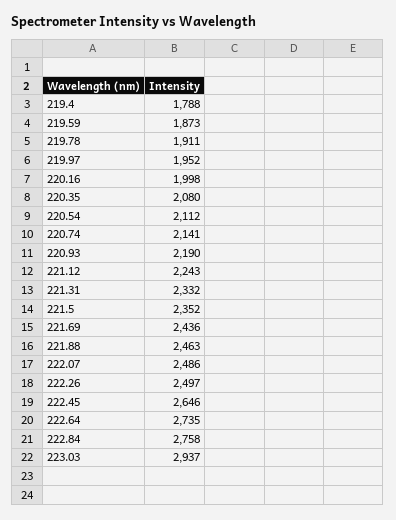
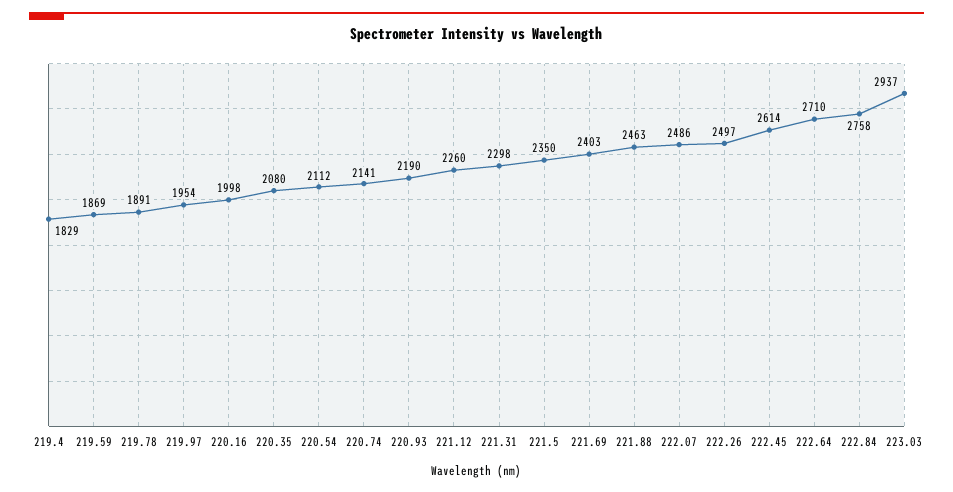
  {
-   "219.4": 1788,
+   "219.4": 1829,
-   "219.59": 1873,
+   "219.59": 1869,
-   "219.78": 1911,
+   "219.78": 1891,
-   "219.97": 1952,
+   "219.97": 1954,
    "220.16": 1998,
    "220.35": 2080,
    "220.54": 2112,
    "220.74": 2141,
    "220.93": 2190,
-   "221.12": 2243,
+   "221.12": 2260,
-   "221.31": 2332,
+   "221.31": 2298,
-   "221.5": 2352,
+   "221.5": 2350,
-   "221.69": 2436,
+   "221.69": 2403,
    "221.88": 2463,
    "222.07": 2486,
    "222.26": 2497,
-   "222.45": 2646,
+   "222.45": 2614,
-   "222.64": 2735,
+   "222.64": 2710,
    "222.84": 2758,
    "223.03": 2937
  }

